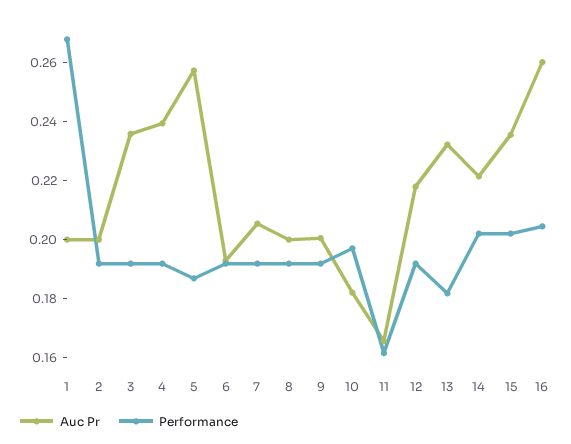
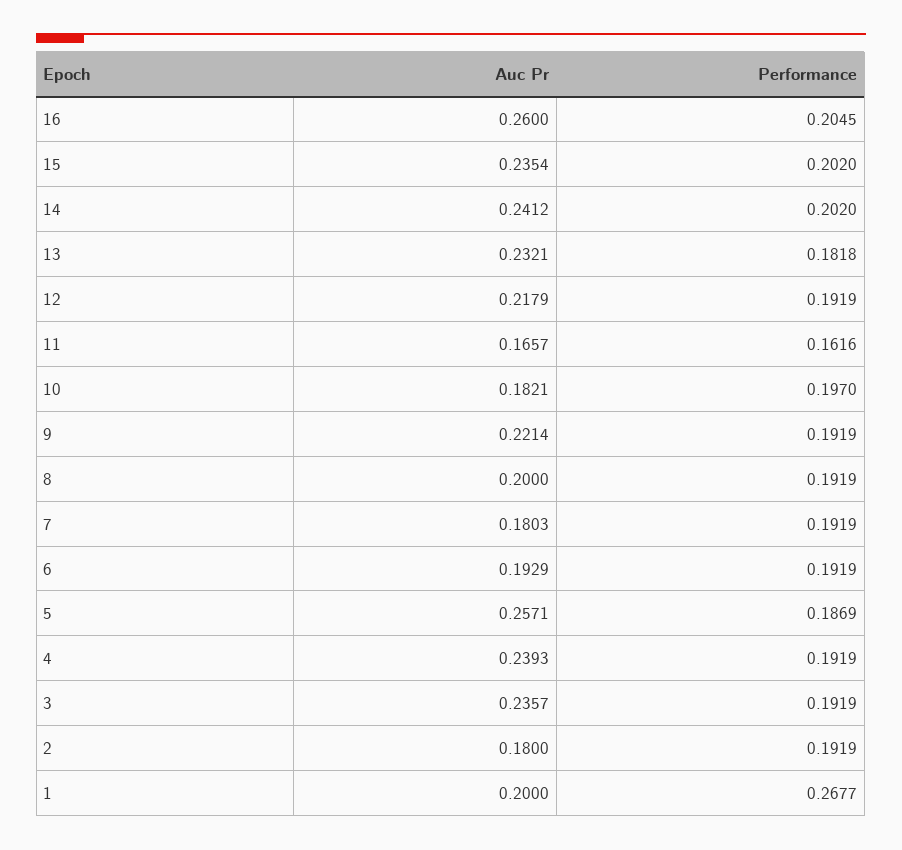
  {
    "Auc Pr": {
      "1": 0.2,
-     "2": 0.2,
+     "2": 0.18,
      "3": 0.2357,
      "4": 0.2393,
      "5": 0.2571,
      "6": 0.1929,
-     "7": 0.205,
+     "7": 0.1803,
      "8": 0.2,
-     "9": 0.2,
+     "9": 0.2214,
      "10": 0.1821,
      "11": 0.1657,
      "12": 0.2179,
      "13": 0.2321,
-     "14": 0.22,
+     "14": 0.2412,
      "15": 0.2354,
      "16": 0.26
    },
    "Performance": {
      "1": 0.2677,
      "2": 0.1919,
      "3": 0.1919,
      "4": 0.1919,
      "5": 0.1869,
      "6": 0.1919,
      "7": 0.1919,
      "8": 0.1919,
      "9": 0.1919,
      "10": 0.197,
      "11": 0.1616,
      "12": 0.1919,
      "13": 0.1818,
      "14": 0.202,
      "15": 0.202,
      "16": 0.2045
    }
  }

